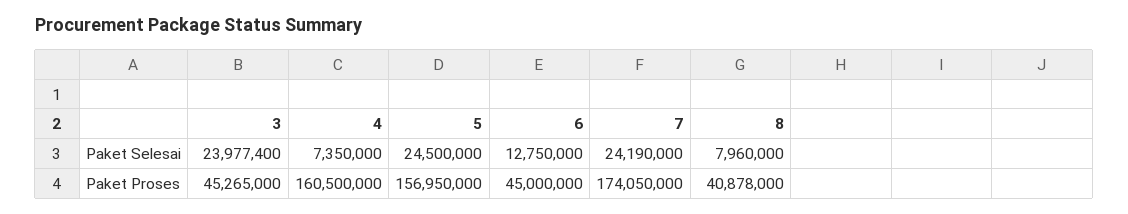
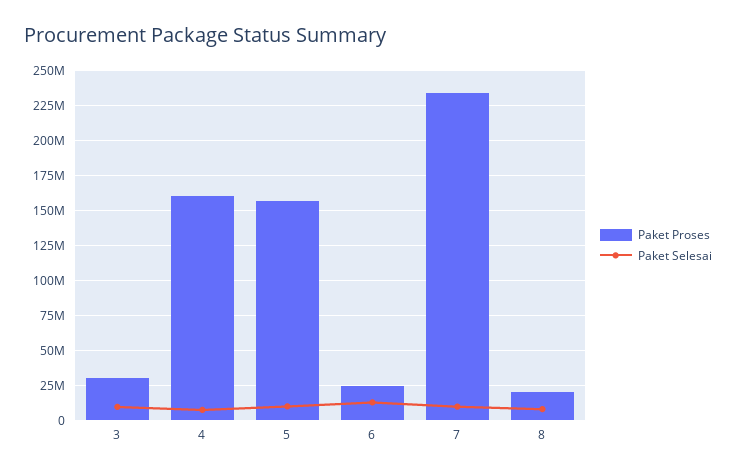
  {
    "Paket Selesai": {
-     "3": 23977400,
+     "3": 10000000,
      "4": 7350000,
-     "5": 24500000,
+     "5": 10000000,
      "6": 12750000,
-     "7": 24190000,
+     "7": 10000000,
      "8": 7960000
    },
    "Paket Proses": {
-     "3": 45265000,
+     "3": 30000000,
      "4": 160500000,
      "5": 156950000,
-     "6": 45000000,
+     "6": 25000000,
-     "7": 174050000,
+     "7": 235000000,
-     "8": 40878000
+     "8": 20000000
    }
  }

